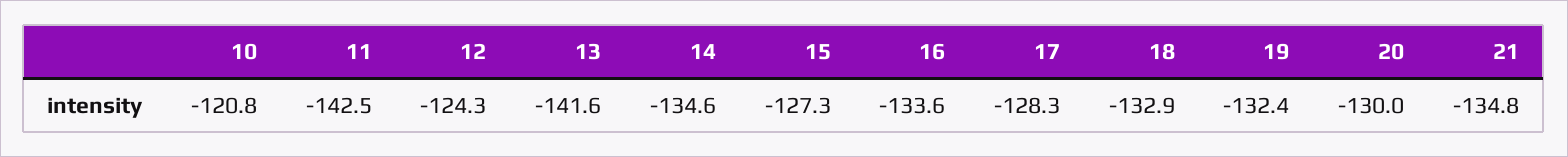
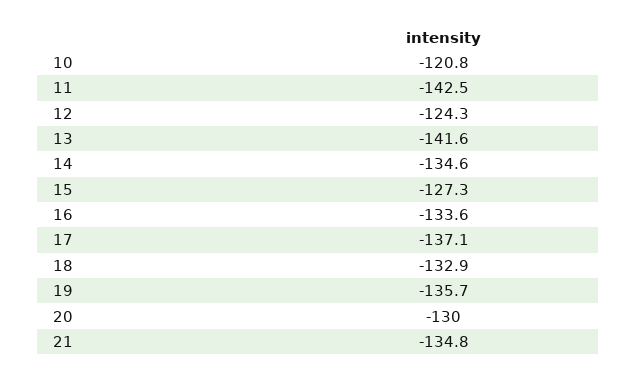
  {
    "10": -120.8,
    "11": -142.5,
    "12": -124.3,
    "13": -141.6,
    "14": -134.6,
    "15": -127.3,
    "16": -133.6,
-   "17": -128.3,
+   "17": -137.1,
    "18": -132.9,
-   "19": -132.4,
+   "19": -135.7,
    "20": -130,
    "21": -134.8
  }

